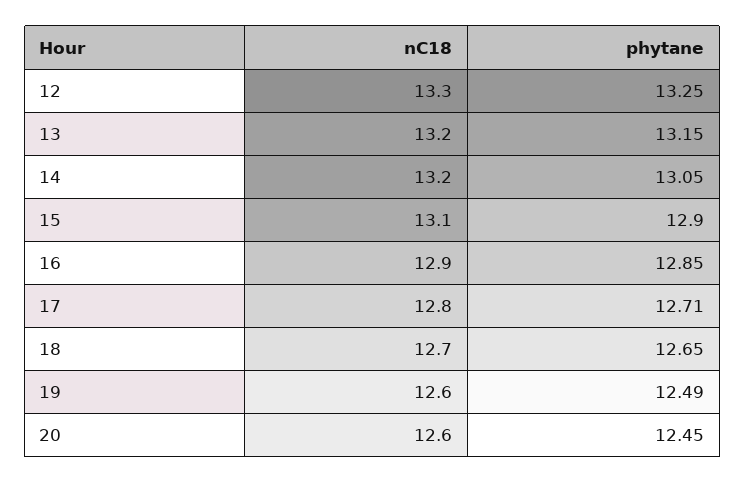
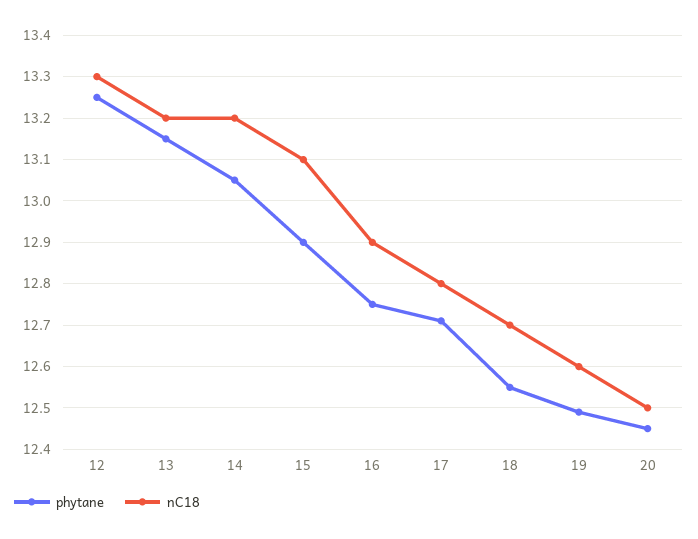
  {
    "nC18": {
      "12": 13.3,
      "13": 13.2,
      "14": 13.2,
      "15": 13.1,
      "16": 12.9,
      "17": 12.8,
      "18": 12.7,
      "19": 12.6,
-     "20": 12.6
+     "20": 12.5
    },
    "phytane": {
      "12": 13.25,
      "13": 13.15,
      "14": 13.05,
      "15": 12.9,
-     "16": 12.85,
+     "16": 12.75,
      "17": 12.71,
-     "18": 12.65,
+     "18": 12.55,
      "19": 12.49,
      "20": 12.45
    }
  }

